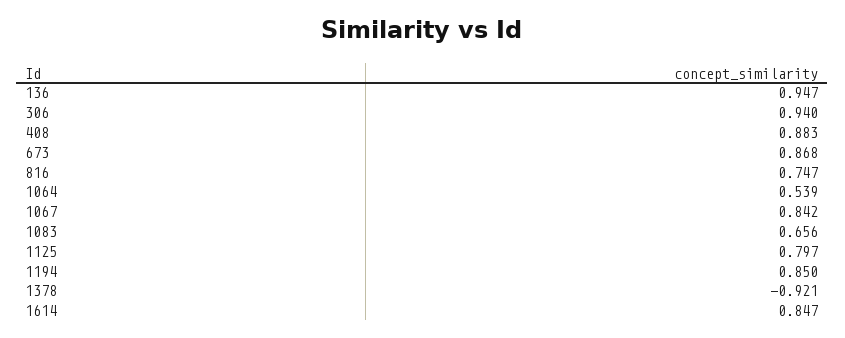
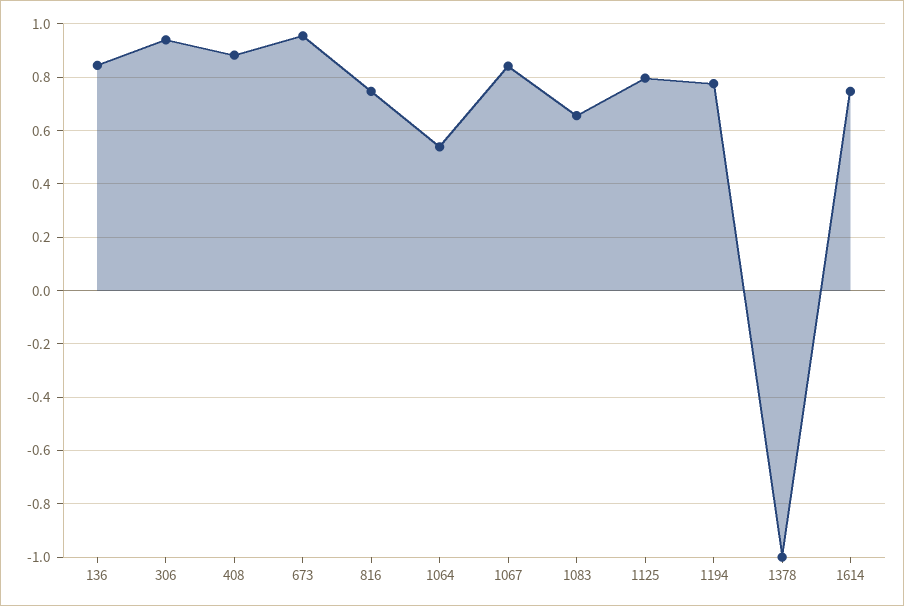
  {
-   "136": 0.947,
+   "136": 0.85,
    "306": 0.94,
    "408": 0.883,
-   "673": 0.868,
+   "673": 0.95,
    "816": 0.747,
    "1064": 0.539,
    "1067": 0.842,
    "1083": 0.656,
    "1125": 0.797,
-   "1194": 0.85,
+   "1194": 0.775,
-   "1378": -0.921,
+   "1378": -1,
-   "1614": 0.847
+   "1614": 0.75
  }

